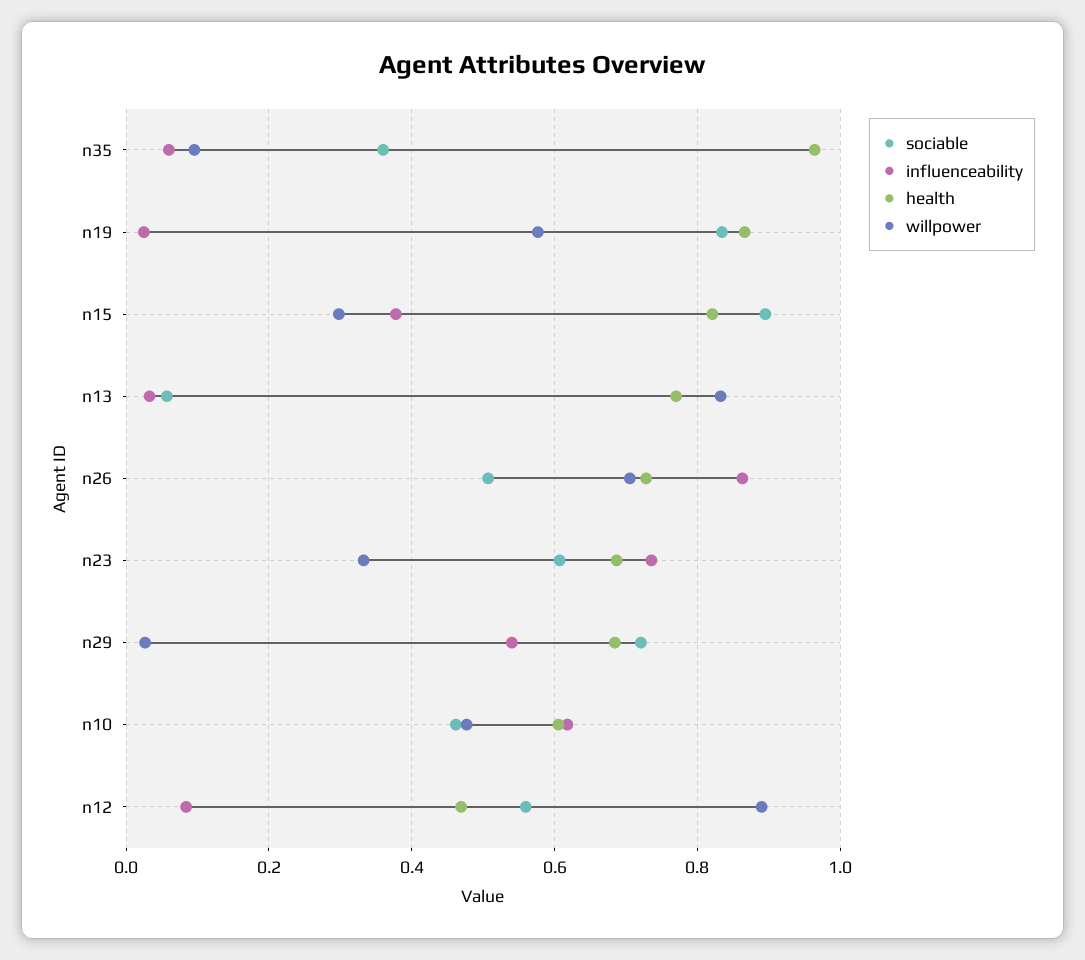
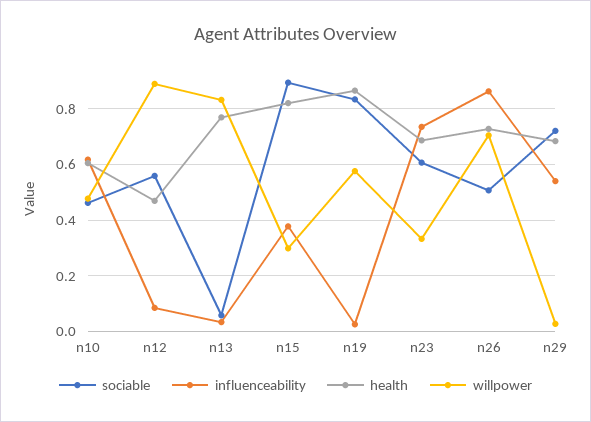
  {
    "sociable": {
-     "n35": 0.36,
      "n19": 0.84,
      "n15": 0.9,
      "n13": 0.06,
      "n26": 0.5,
      "n23": 0.6,
      "n29": 0.72,
      "n10": 0.46,
      "n12": 0.56
    },
    "influenceability": {
-     "n35": 0.06,
      "n19": 0.02,
      "n15": 0.38,
      "n13": 0.04,
      "n26": 0.86,
      "n23": 0.74,
      "n29": 0.54,
      "n10": 0.62,
      "n12": 0.08
    },
    "health": {
-     "n35": 0.96,
      "n19": 0.86,
      "n15": 0.82,
      "n13": 0.78,
      "n26": 0.72,
      "n23": 0.68,
      "n29": 0.68,
      "n10": 0.6,
      "n12": 0.46
    },
    "willpower": {
-     "n35": 0.1,
      "n19": 0.58,
      "n15": 0.3,
      "n13": 0.84,
      "n26": 0.7,
      "n23": 0.34,
      "n29": 0.02,
      "n10": 0.48,
      "n12": 0.9
    }
  }

